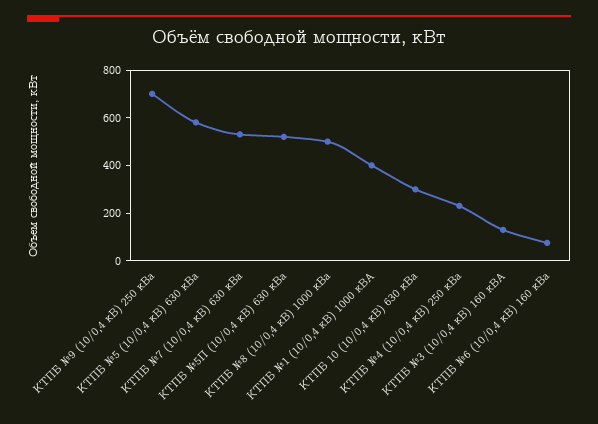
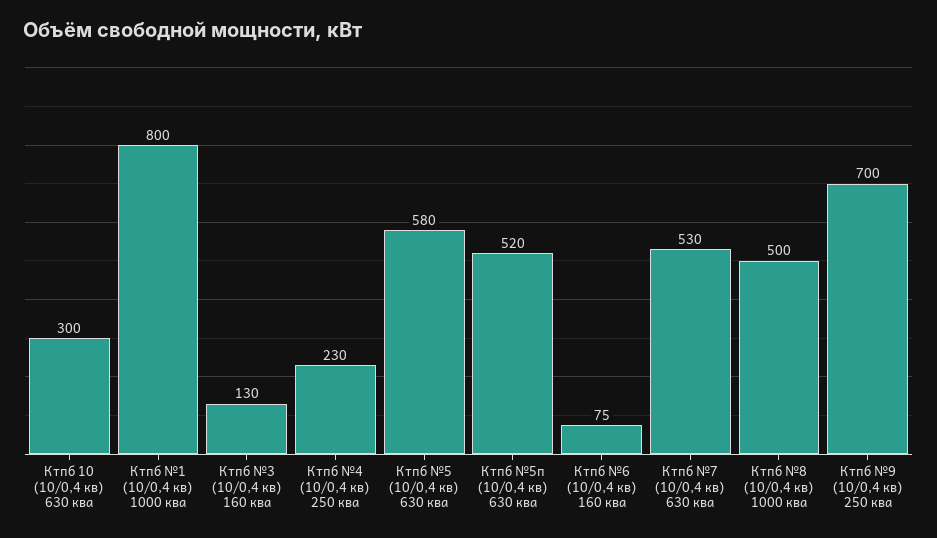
  {
    "КТПБ №9 (10/0,4 кВ) 250 кВа": 700,
    "КТПБ №5 (10/0,4 кВ) 630 кВа": 580,
    "КТПБ №7 (10/0,4 кВ) 630 кВа": 530,
    "КТПБ №5П (10/0,4 кВ) 630 кВа": 520,
    "КТПБ №8 (10/0,4 кВ) 1000 кВа": 500,
-   "КТПБ №1 (10/0,4 кВ) 1000 кВА": 400,
+   "КТПБ №1 (10/0,4 кВ) 1000 кВА": 800,
    "КТПБ 10 (10/0,4 кВ) 630 кВа": 300,
    "КТПБ №4 (10/0,4 кВ) 250 кВа": 230,
    "КТПБ №3 (10/0,4 кВ) 160 кВА": 130,
    "КТПБ №6 (10/0,4 кВ) 160 кВа": 75
  }

